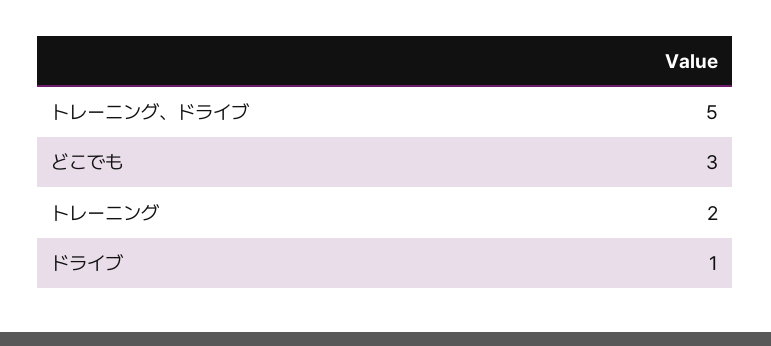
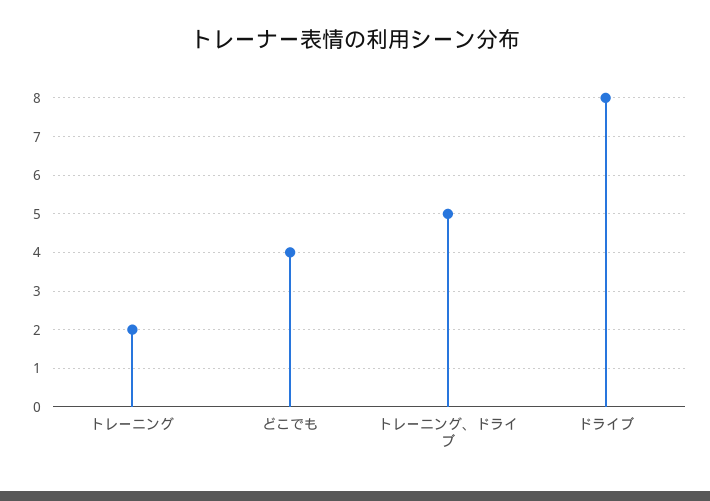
  {
    "トレーニング、ドライブ": 5,
-   "どこでも": 3,
+   "どこでも": 4,
    "トレーニング": 2,
-   "ドライブ": 1
+   "ドライブ": 8
  }

